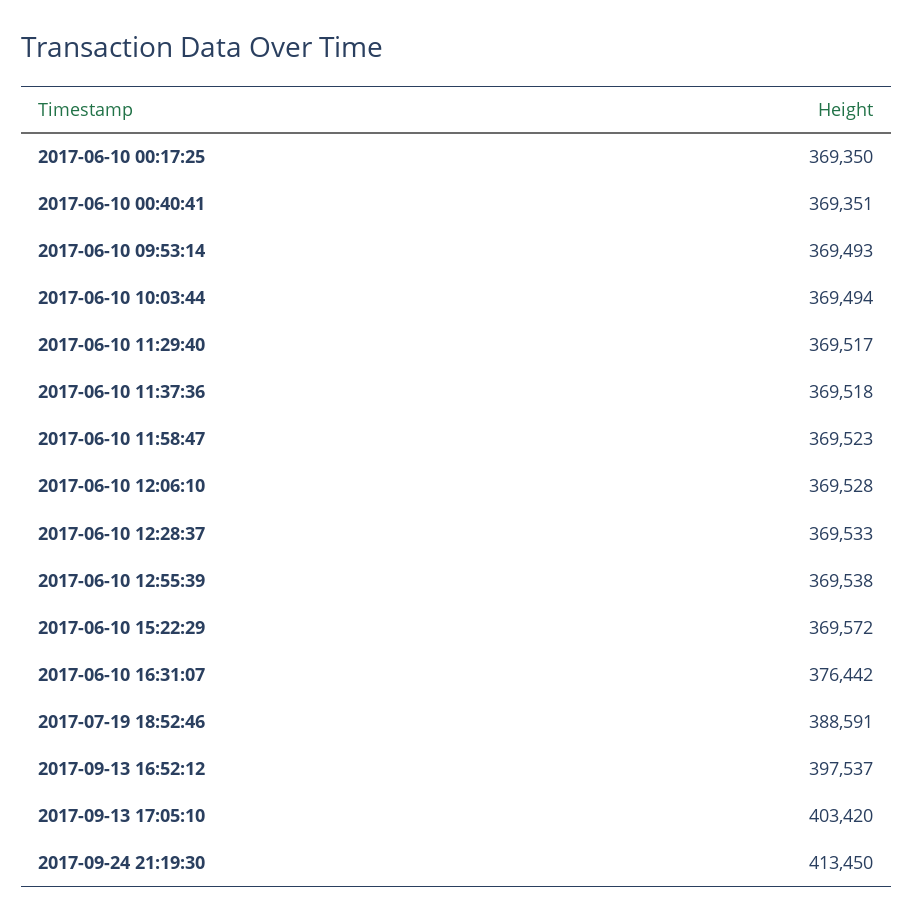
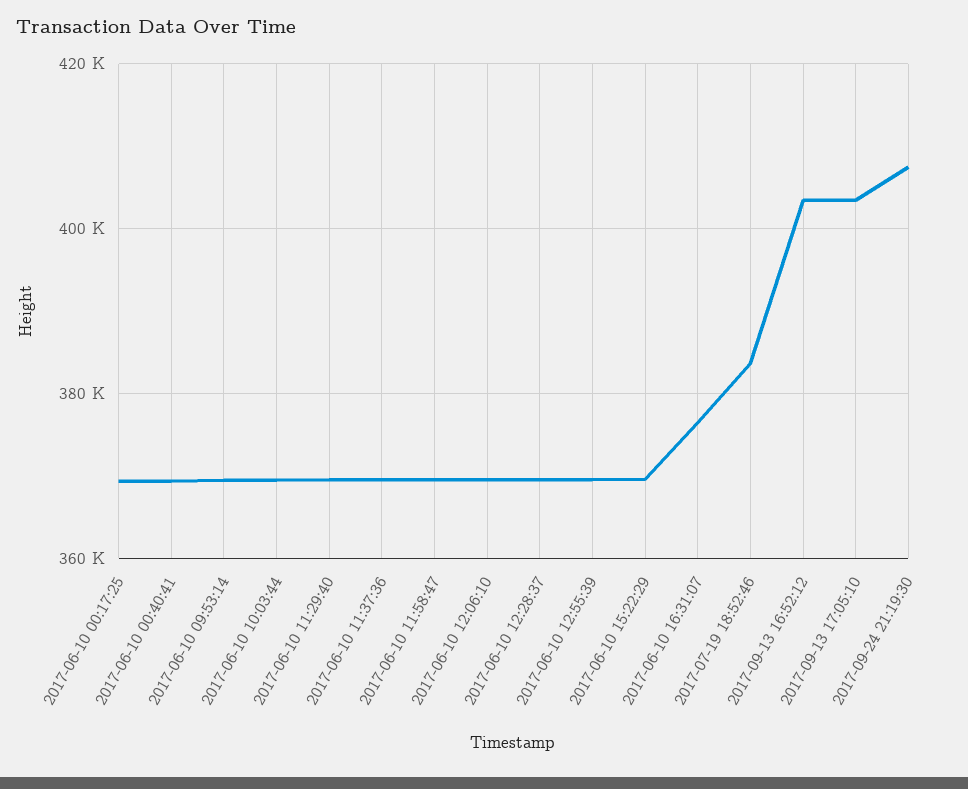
  {
    "2017-06-10 00:17:25": 369350,
    "2017-06-10 00:40:41": 369351,
    "2017-06-10 09:53:14": 369493,
    "2017-06-10 10:03:44": 369494,
    "2017-06-10 11:29:40": 369517,
    "2017-06-10 11:37:36": 369518,
    "2017-06-10 11:58:47": 369523,
    "2017-06-10 12:06:10": 369528,
    "2017-06-10 12:28:37": 369533,
    "2017-06-10 12:55:39": 369538,
    "2017-06-10 15:22:29": 369572,
    "2017-06-10 16:31:07": 376442,
-   "2017-07-19 18:52:46": 388591,
+   "2017-07-19 18:52:46": 384000,
-   "2017-09-13 16:52:12": 397537,
+   "2017-09-13 16:52:12": 404000,
    "2017-09-13 17:05:10": 403420,
-   "2017-09-24 21:19:30": 413450
+   "2017-09-24 21:19:30": 408000
  }

